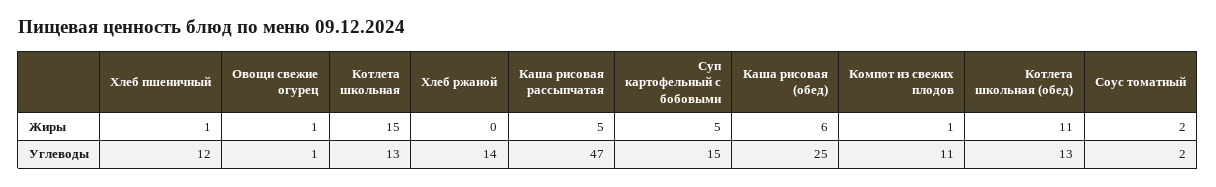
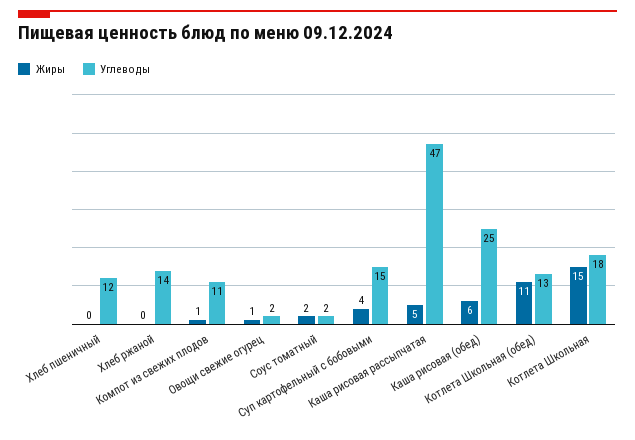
  {
    "Жиры": {
-     "Хлеб пшеничный": 1,
+     "Хлеб пшеничный": 0,
      "Овощи свежие огурец": 1,
      "Котлета школьная": 15,
      "Хлеб ржаной": 0,
      "Каша рисовая рассыпчатая": 5,
-     "Суп картофельный с бобовыми": 5,
+     "Суп картофельный с бобовыми": 4,
      "Каша рисовая (обед)": 6,
      "Компот из свежих плодов": 1,
      "Котлета школьная (обед)": 11,
      "Соус томатный": 2
    },
    "Углеводы": {
      "Хлеб пшеничный": 12,
-     "Овощи свежие огурец": 1,
+     "Овощи свежие огурец": 2,
-     "Котлета школьная": 13,
+     "Котлета школьная": 18,
      "Хлеб ржаной": 14,
      "Каша рисовая рассыпчатая": 47,
      "Суп картофельный с бобовыми": 15,
      "Каша рисовая (обед)": 25,
      "Компот из свежих плодов": 11,
      "Котлета школьная (обед)": 13,
      "Соус томатный": 2
    }
  }

